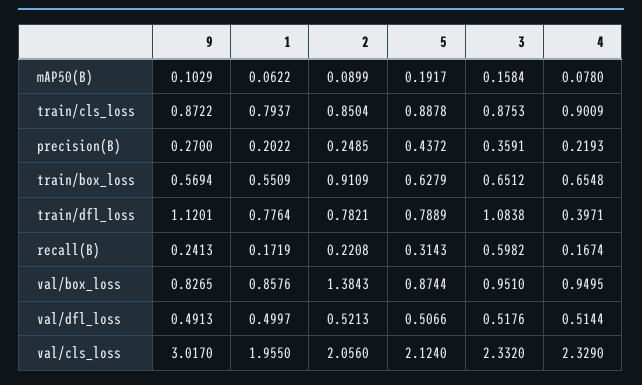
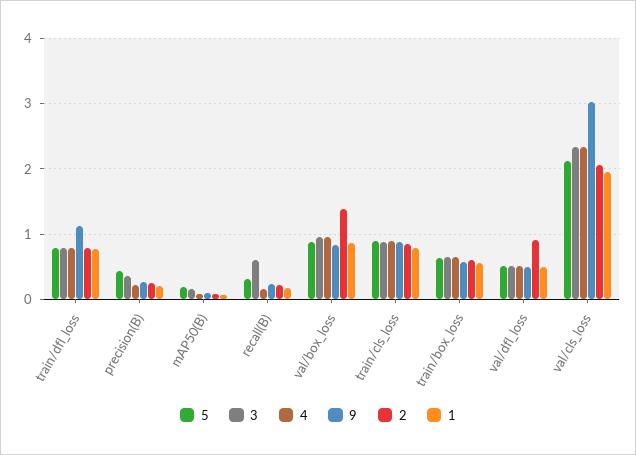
  {
    "9": {
      "mAP50(B)": 0.1029,
      "train/cls_loss": 0.8722,
      "precision(B)": 0.27,
      "train/box_loss": 0.5694,
      "train/dfl_loss": 1.1201,
      "recall(B)": 0.2413,
      "val/box_loss": 0.8265,
      "val/dfl_loss": 0.4913,
      "val/cls_loss": 3.017
    },
    "1": {
      "mAP50(B)": 0.0622,
      "train/cls_loss": 0.7937,
      "precision(B)": 0.2022,
      "train/box_loss": 0.5509,
      "train/dfl_loss": 0.7764,
      "recall(B)": 0.1719,
      "val/box_loss": 0.8576,
      "val/dfl_loss": 0.4997,
      "val/cls_loss": 1.955
    },
    "2": {
      "mAP50(B)": 0.0899,
      "train/cls_loss": 0.8504,
      "precision(B)": 0.2485,
-     "train/box_loss": 0.9109,
+     "train/box_loss": 0.6,
      "train/dfl_loss": 0.7821,
      "recall(B)": 0.2208,
      "val/box_loss": 1.3843,
-     "val/dfl_loss": 0.5213,
+     "val/dfl_loss": 0.9,
      "val/cls_loss": 2.056
    },
    "5": {
      "mAP50(B)": 0.1917,
      "train/cls_loss": 0.8878,
      "precision(B)": 0.4372,
      "train/box_loss": 0.6279,
      "train/dfl_loss": 0.7889,
      "recall(B)": 0.3143,
      "val/box_loss": 0.8744,
      "val/dfl_loss": 0.5066,
      "val/cls_loss": 2.124
    },
    "3": {
      "mAP50(B)": 0.1584,
      "train/cls_loss": 0.8753,
      "precision(B)": 0.3591,
      "train/box_loss": 0.6512,
-     "train/dfl_loss": 1.0838,
+     "train/dfl_loss": 0.8,
      "recall(B)": 0.5982,
      "val/box_loss": 0.951,
      "val/dfl_loss": 0.5176,
      "val/cls_loss": 2.332
    },
    "4": {
      "mAP50(B)": 0.078,
      "train/cls_loss": 0.9009,
      "precision(B)": 0.2193,
      "train/box_loss": 0.6548,
-     "train/dfl_loss": 0.3971,
+     "train/dfl_loss": 0.8,
      "recall(B)": 0.1674,
      "val/box_loss": 0.9495,
      "val/dfl_loss": 0.5144,
      "val/cls_loss": 2.329
    }
  }

